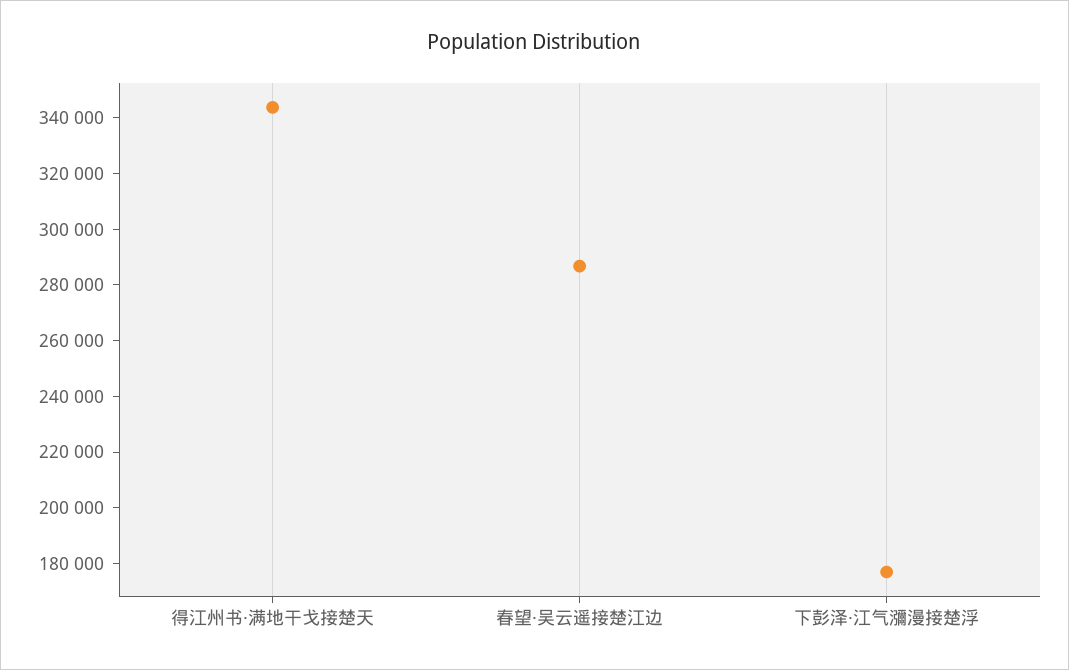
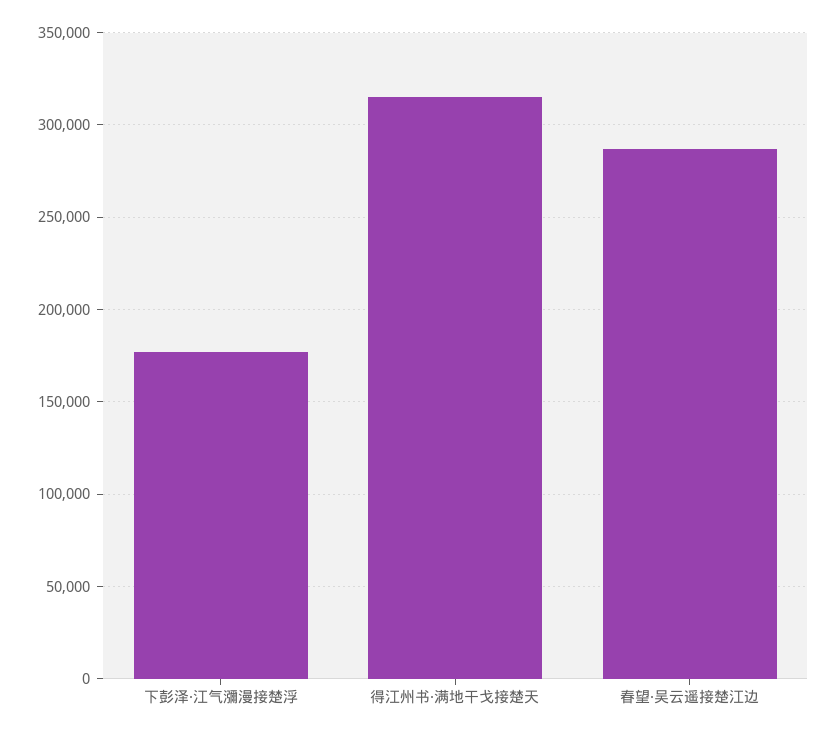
  {
-   "得江州书·满地干戈接楚天": 345000,
+   "得江州书·满地干戈接楚天": 315000,
    "春望·吴云遥接楚江边": 285000,
    "下彭泽·江气瀰漫接楚浮": 175000
  }

